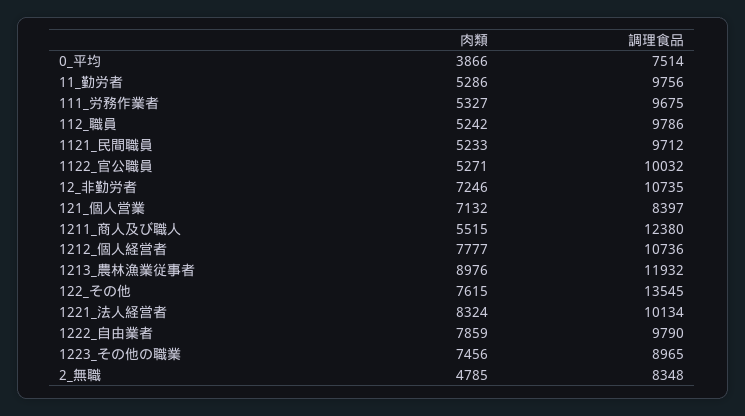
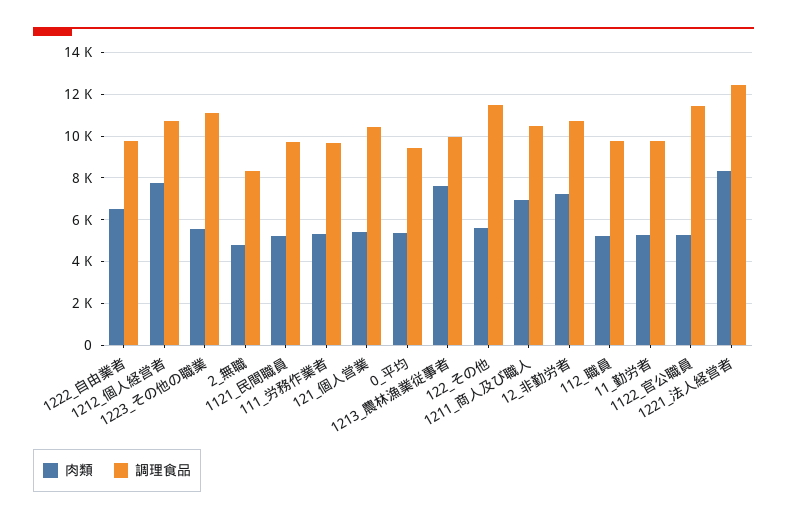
  {
    "肉類": {
-     "0_平均": 3866,
+     "0_平均": 5500,
      "11_勤労者": 5286,
      "111_労務作業者": 5327,
      "112_職員": 5242,
      "1121_民間職員": 5233,
      "1122_官公職員": 5271,
      "12_非勤労者": 7246,
-     "121_個人営業": 7132,
+     "121_個人営業": 5500,
-     "1211_商人及び職人": 5515,
+     "1211_商人及び職人": 7000,
      "1212_個人経営者": 7777,
-     "1213_農林漁業従事者": 8976,
+     "1213_農林漁業従事者": 7500,
-     "122_その他": 7615,
+     "122_その他": 5500,
      "1221_法人経営者": 8324,
-     "1222_自由業者": 7859,
+     "1222_自由業者": 6500,
-     "1223_その他の職業": 7456,
+     "1223_その他の職業": 5500,
      "2_無職": 4785
    },
    "調理食品": {
-     "0_平均": 7514,
+     "0_平均": 9500,
      "11_勤労者": 9756,
      "111_労務作業者": 9675,
      "112_職員": 9786,
      "1121_民間職員": 9712,
-     "1122_官公職員": 10032,
+     "1122_官公職員": 11500,
      "12_非勤労者": 10735,
-     "121_個人営業": 8397,
+     "121_個人営業": 10500,
-     "1211_商人及び職人": 12380,
+     "1211_商人及び職人": 10500,
      "1212_個人経営者": 10736,
-     "1213_農林漁業従事者": 11932,
+     "1213_農林漁業従事者": 10000,
-     "122_その他": 13545,
+     "122_その他": 11500,
-     "1221_法人経営者": 10134,
+     "1221_法人経営者": 12500,
      "1222_自由業者": 9790,
-     "1223_その他の職業": 8965,
+     "1223_その他の職業": 11000,
      "2_無職": 8348
    }
  }

